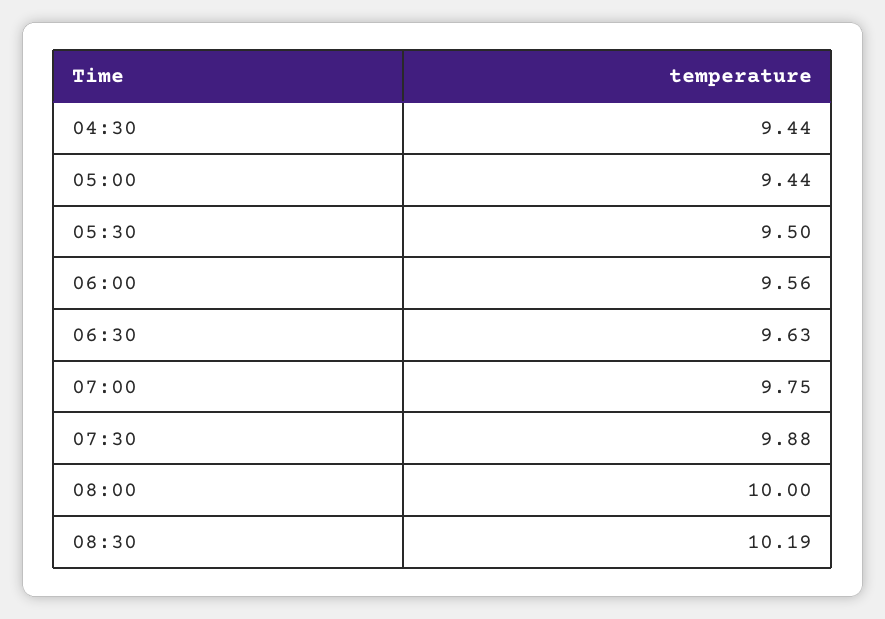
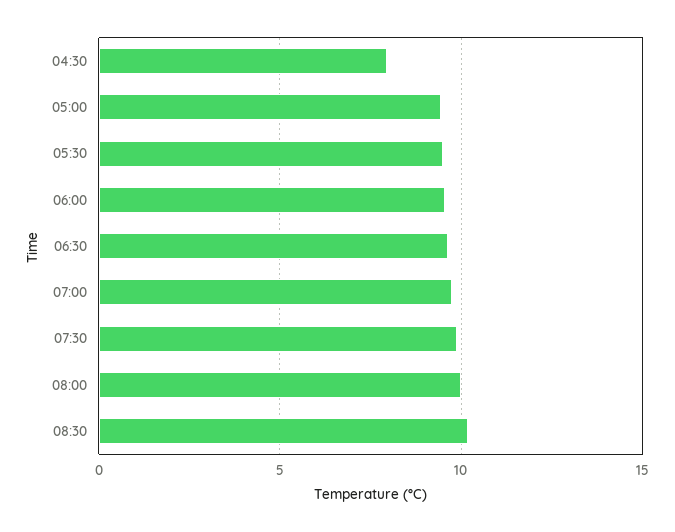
  {
-   "04:30": 9.44,
+   "04:30": 8,
    "05:00": 9.44,
    "05:30": 9.5,
    "06:00": 9.56,
    "06:30": 9.63,
    "07:00": 9.75,
    "07:30": 9.88,
    "08:00": 10,
    "08:30": 10.19
  }

